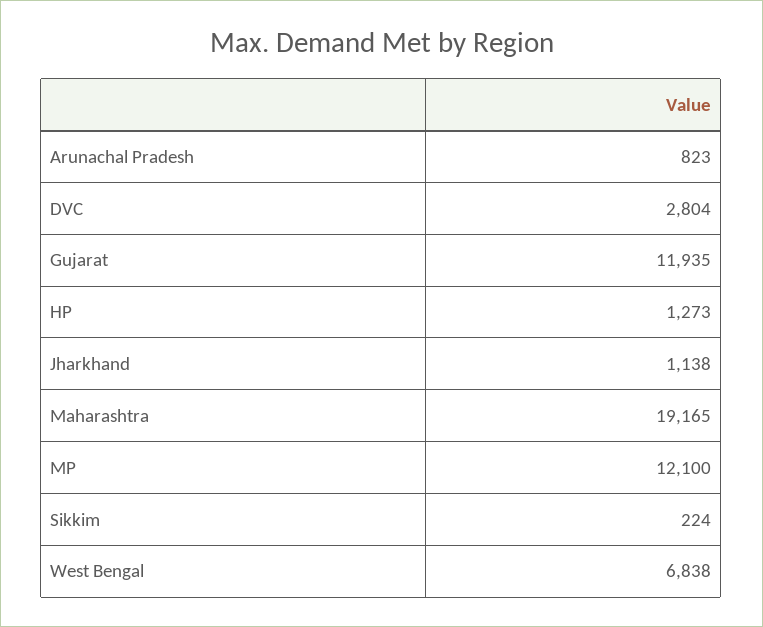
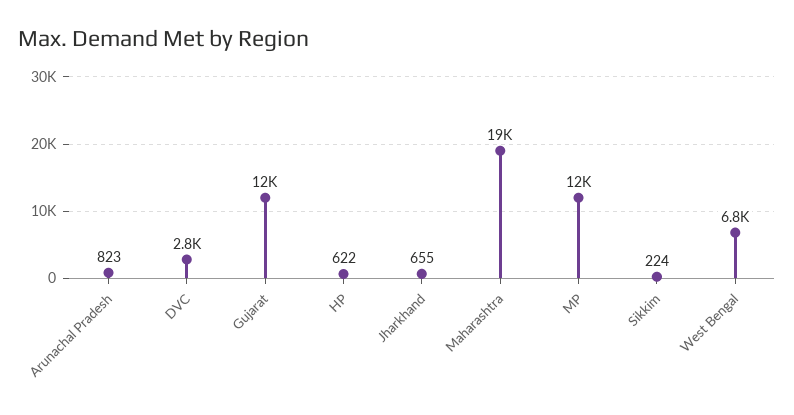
  {
    "Arunachal Pradesh": 823,
    "DVC": 2804,
    "Gujarat": 11935,
-   "HP": 1273,
+   "HP": 622,
-   "Jharkhand": 1138,
+   "Jharkhand": 655,
    "Maharashtra": 19165,
    "MP": 12100,
    "Sikkim": 224,
    "West Bengal": 6838
  }

